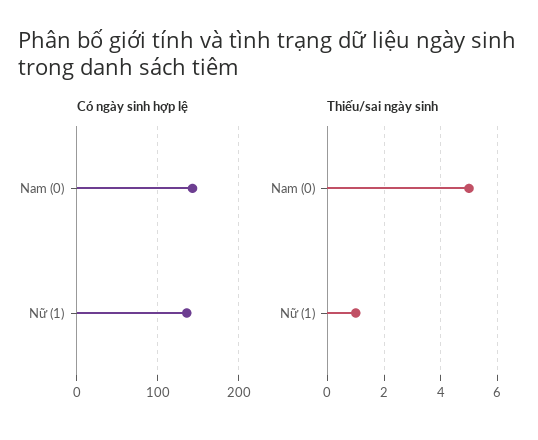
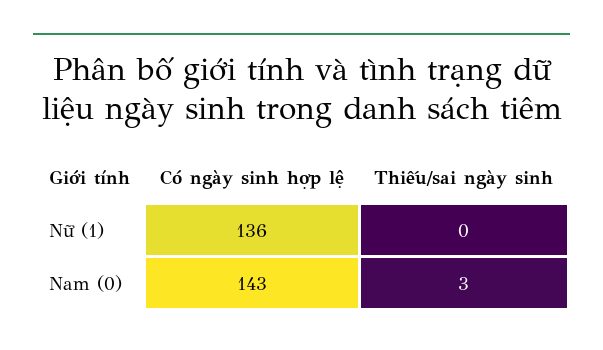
  {
    "Có ngày sinh hợp lệ": {
      "Nam (0)": 143,
      "Nữ (1)": 136
    },
    "Thiếu/sai ngày sinh": {
-     "Nam (0)": 5,
+     "Nam (0)": 3,
-     "Nữ (1)": 1
+     "Nữ (1)": 0
    }
  }

